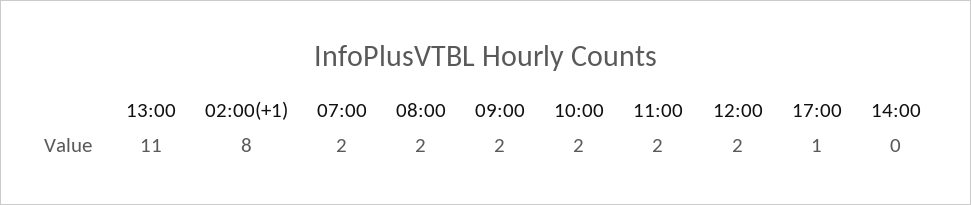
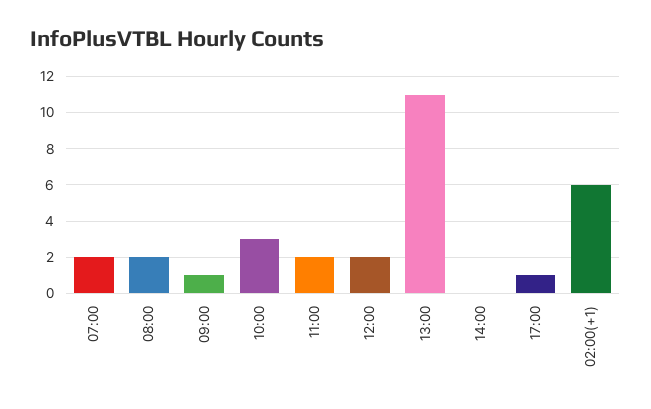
  {
    "13:00": 11,
-   "02:00(+1)": 8,
+   "02:00(+1)": 6,
    "07:00": 2,
    "08:00": 2,
-   "09:00": 2,
+   "09:00": 1,
-   "10:00": 2,
+   "10:00": 3,
    "11:00": 2,
    "12:00": 2,
    "17:00": 1,
    "14:00": 0
  }

